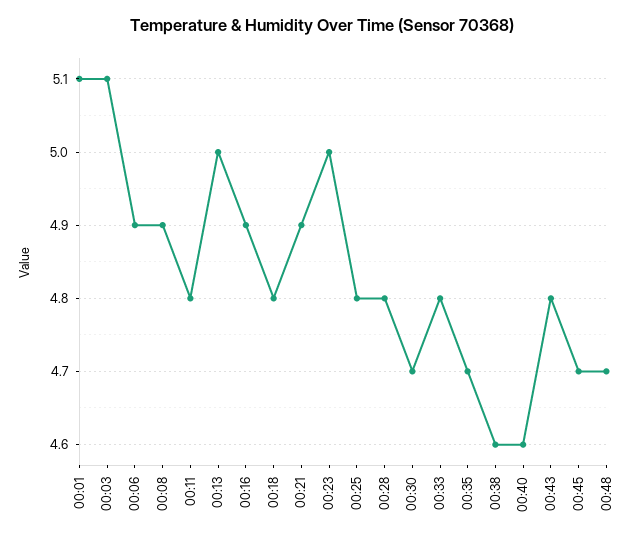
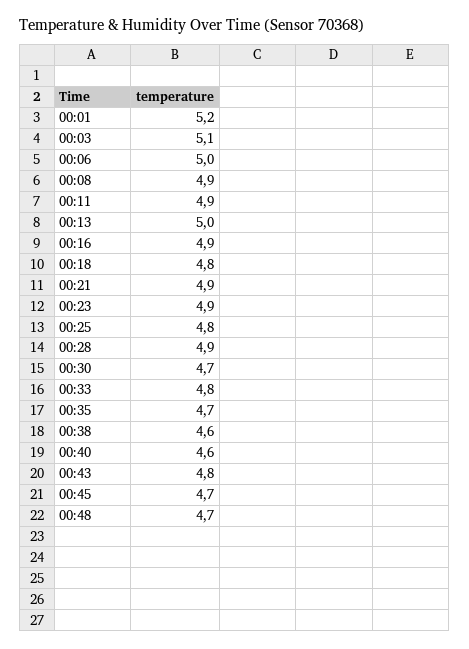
  {
-   "00:01": 5.1,
+   "00:01": 5.2,
    "00:03": 5.1,
-   "00:06": 4.9,
+   "00:06": 5,
    "00:08": 4.9,
-   "00:11": 4.8,
+   "00:11": 4.9,
    "00:13": 5,
    "00:16": 4.9,
    "00:18": 4.8,
    "00:21": 4.9,
-   "00:23": 5,
+   "00:23": 4.9,
    "00:25": 4.8,
-   "00:28": 4.8,
+   "00:28": 4.9,
    "00:30": 4.7,
    "00:33": 4.8,
    "00:35": 4.7,
    "00:38": 4.6,
    "00:40": 4.6,
    "00:43": 4.8,
    "00:45": 4.7,
    "00:48": 4.7
  }

